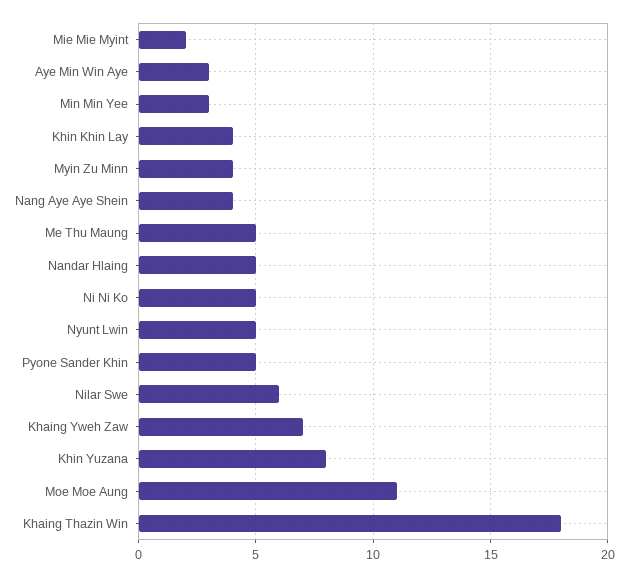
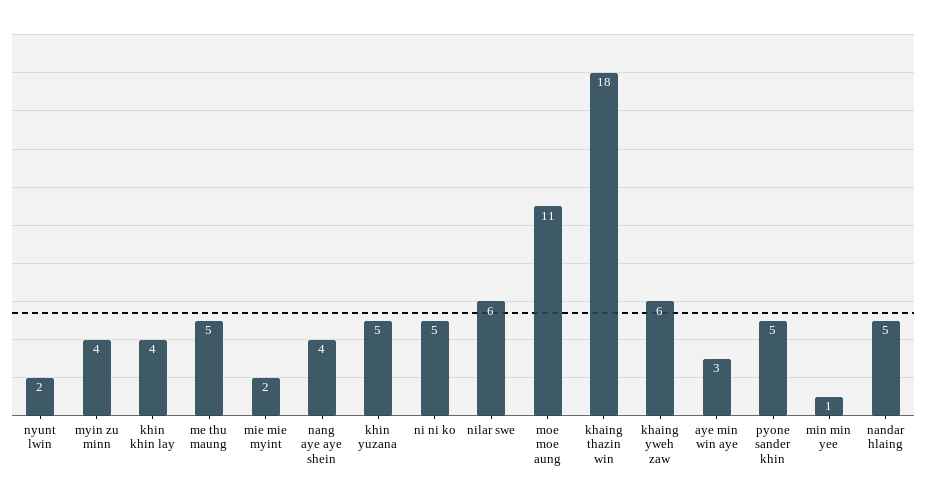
  {
    "Mie Mie Myint": 2,
    "Aye Min Win Aye": 3,
-   "Min Min Yee": 3,
+   "Min Min Yee": 1,
    "Khin Khin Lay": 4,
    "Myin Zu Minn": 4,
    "Nang Aye Aye Shein": 4,
    "Me Thu Maung": 5,
    "Nandar Hlaing": 5,
    "Ni Ni Ko": 5,
-   "Nyunt Lwin": 5,
+   "Nyunt Lwin": 2,
    "Pyone Sander Khin": 5,
    "Nilar Swe": 6,
-   "Khaing Yweh Zaw": 7,
+   "Khaing Yweh Zaw": 6,
-   "Khin Yuzana": 8,
+   "Khin Yuzana": 5,
    "Moe Moe Aung": 11,
    "Khaing Thazin Win": 18
  }

